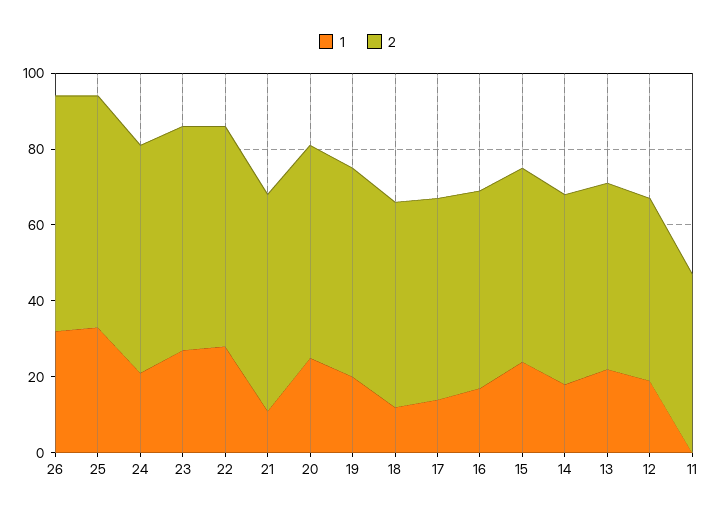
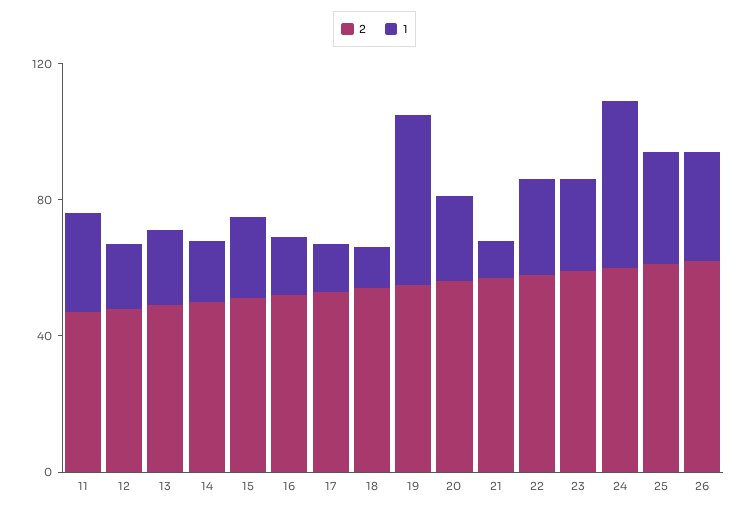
  {
    "1": {
      "26": 30,
      "25": 35,
-     "24": 20,
+     "24": 50,
      "23": 25,
      "22": 30,
      "21": 10,
      "20": 25,
-     "19": 20,
+     "19": 50,
      "18": 10,
      "17": 15,
      "16": 15,
      "15": 25,
      "14": 20,
      "13": 20,
      "12": 20,
-     "11": 0
+     "11": 30
    },
    "2": {
      "26": 60,
      "25": 60,
      "24": 60,
      "23": 60,
      "22": 60,
      "21": 55,
      "20": 55,
      "19": 55,
      "18": 55,
      "17": 55,
      "16": 50,
      "15": 50,
      "14": 50,
      "13": 50,
      "12": 50,
      "11": 45
    }
  }

